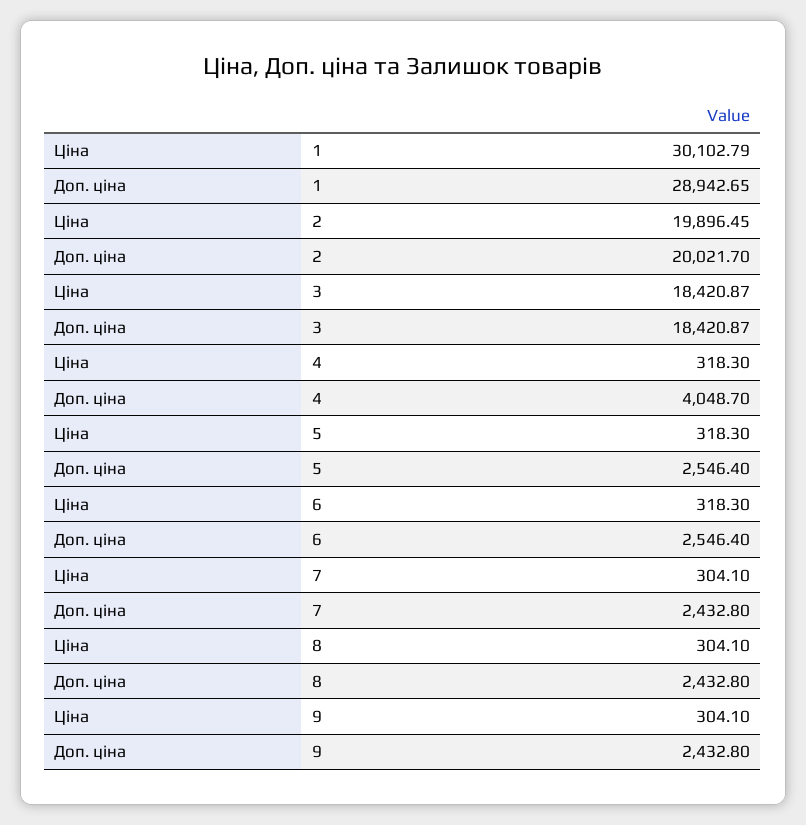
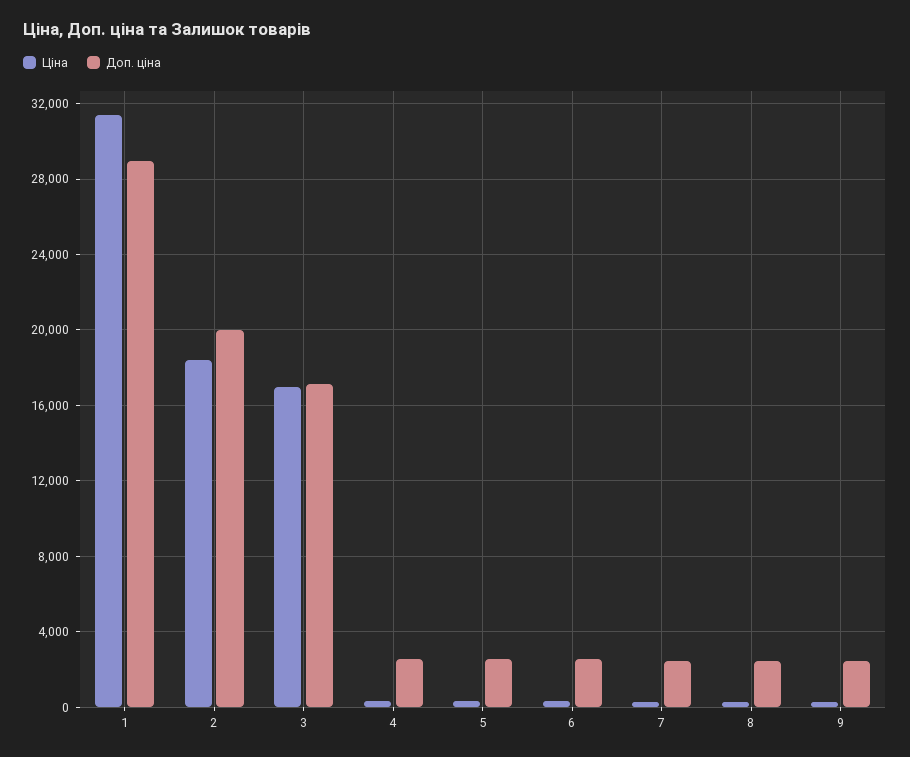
  {
    "Ціна": {
-     "1": 30102.79,
+     "1": 31500,
-     "2": 19896.45,
+     "2": 18500,
-     "3": 18420.87,
+     "3": 17000,
      "4": 318.3,
      "5": 318.3,
      "6": 318.3,
      "7": 304.1,
      "8": 304.1,
      "9": 304.1
    },
    "Доп. ціна": {
      "1": 28942.65,
      "2": 20021.7,
-     "3": 18420.87,
+     "3": 17000,
-     "4": 4048.7,
+     "4": 2500,
      "5": 2546.4,
      "6": 2546.4,
      "7": 2432.8,
      "8": 2432.8,
      "9": 2432.8
    }
  }

